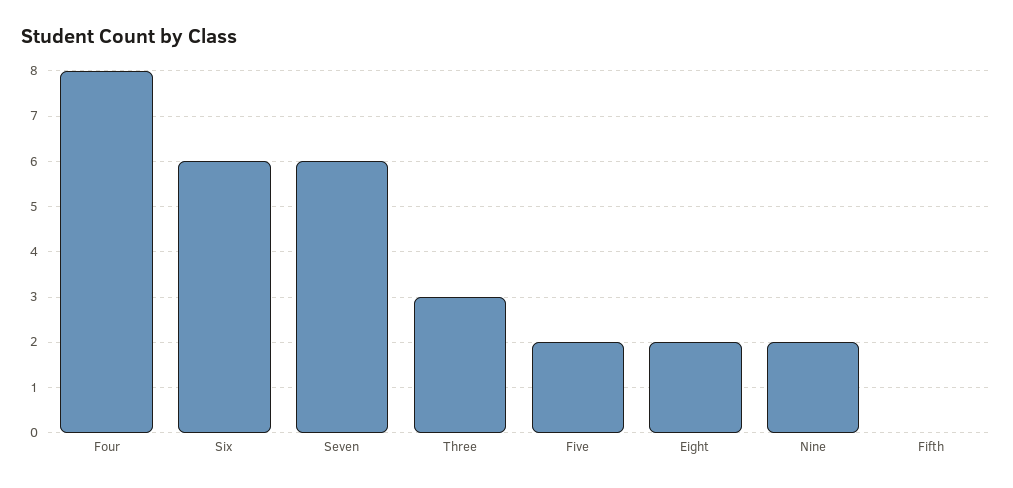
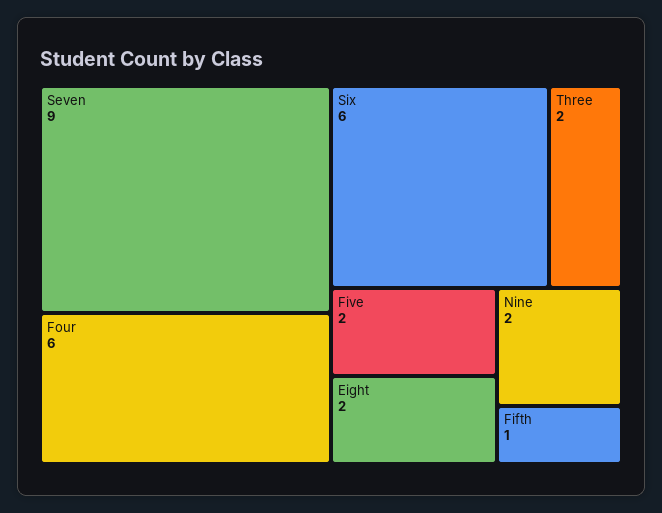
  {
-   "Four": 8,
+   "Four": 6,
    "Six": 6,
-   "Seven": 6,
+   "Seven": 9,
-   "Three": 3,
+   "Three": 2,
    "Five": 2,
    "Eight": 2,
    "Nine": 2,
-   "Fifth": 0
+   "Fifth": 1
  }

